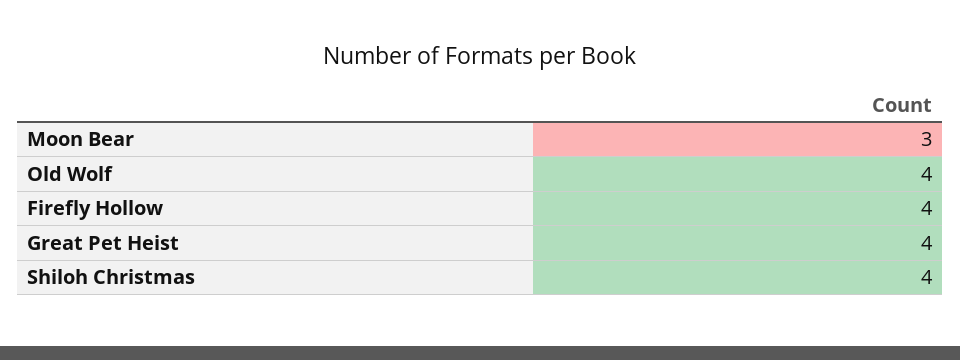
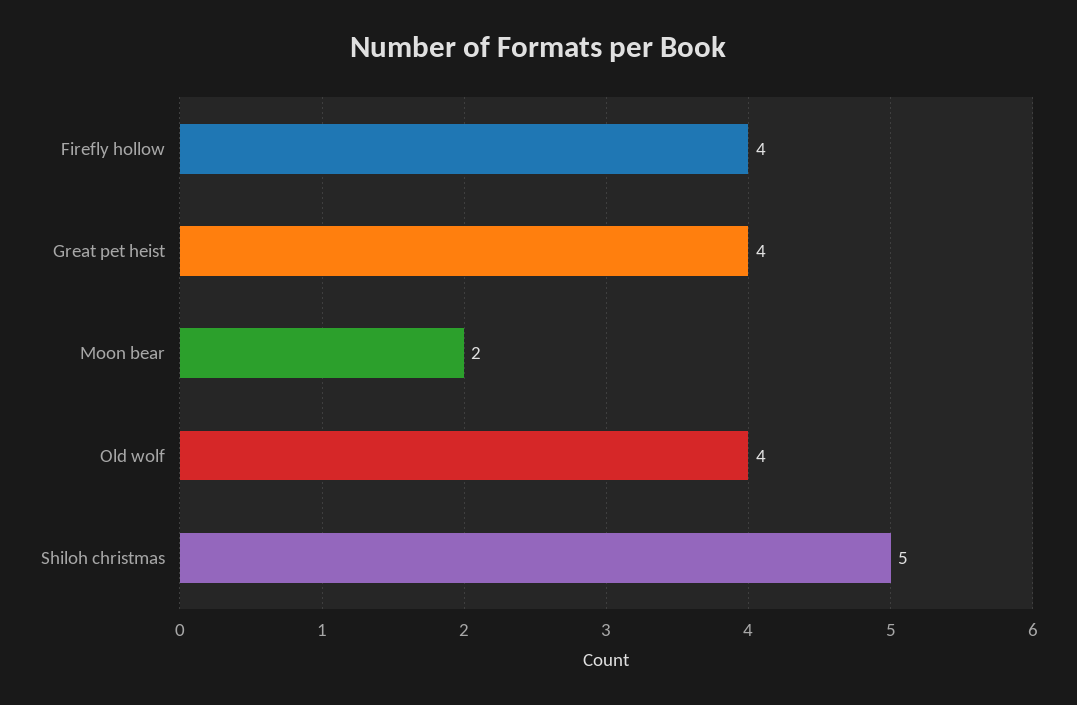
  {
-   "Moon Bear": 3,
+   "Moon Bear": 2,
    "Old Wolf": 4,
    "Firefly Hollow": 4,
    "Great Pet Heist": 4,
-   "Shiloh Christmas": 4
+   "Shiloh Christmas": 5
  }

